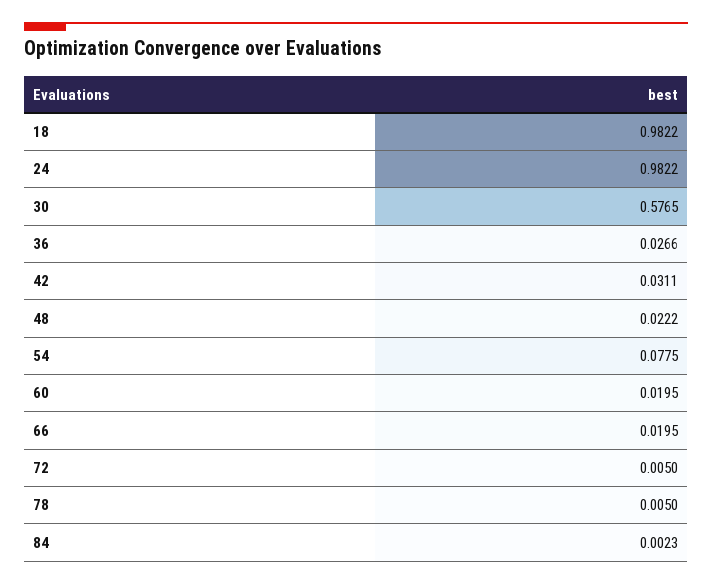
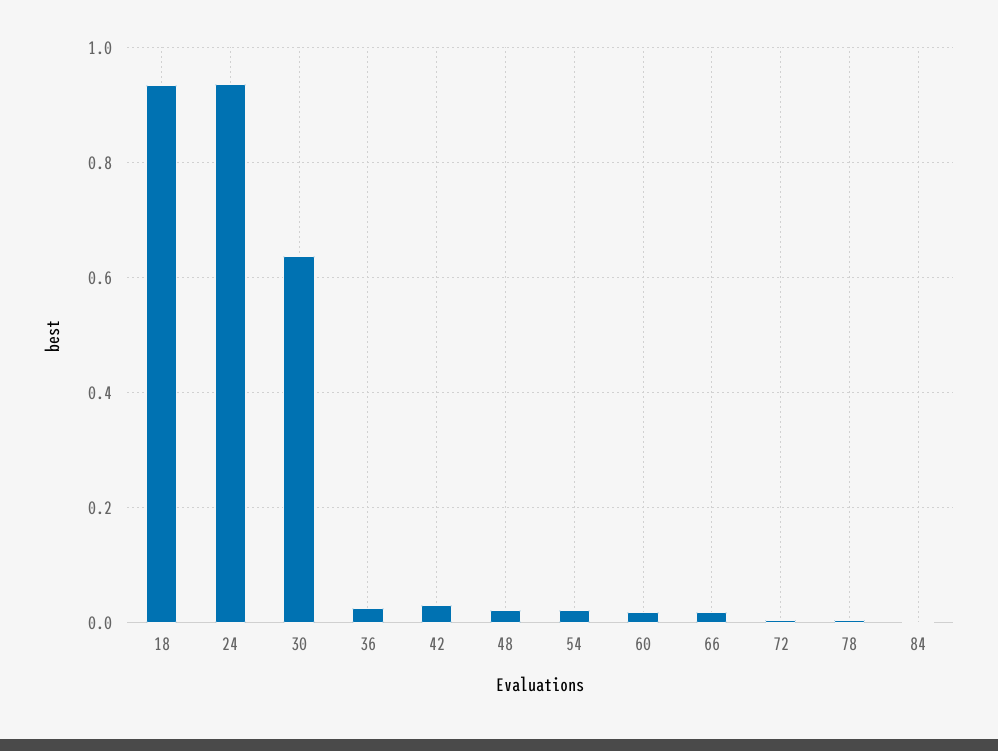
  {
-   "18": 0.9822,
+   "18": 0.94,
-   "24": 0.9822,
+   "24": 0.94,
-   "30": 0.5765,
+   "30": 0.64,
    "36": 0.0266,
    "42": 0.0311,
    "48": 0.0222,
-   "54": 0.0775,
+   "54": 0.02,
    "60": 0.0195,
    "66": 0.0195,
    "72": 0.005,
    "78": 0.005,
    "84": 0.0023
  }

